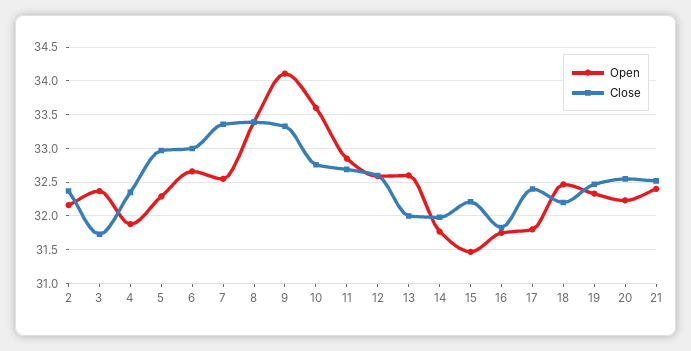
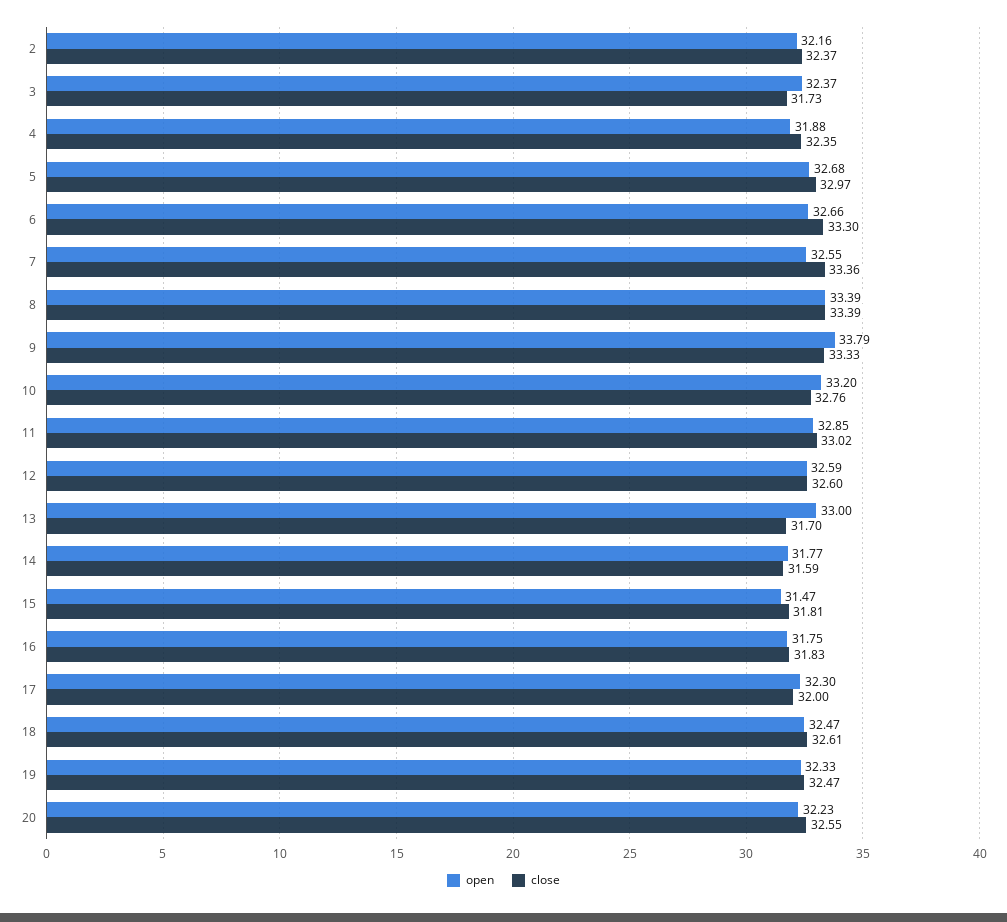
  {
    "Open": {
      "2": 32.16,
      "3": 32.37,
      "4": 31.88,
-     "5": 32.3,
+     "5": 32.68,
      "6": 32.66,
      "7": 32.55,
      "8": 33.39,
-     "9": 34.1,
+     "9": 33.79,
-     "10": 33.6,
+     "10": 33.2,
      "11": 32.85,
      "12": 32.59,
-     "13": 32.6,
+     "13": 33,
      "14": 31.77,
      "15": 31.47,
      "16": 31.75,
-     "17": 31.8,
+     "17": 32.3,
      "18": 32.47,
      "19": 32.33,
-     "20": 32.23,
+     "20": 32.23
-     "21": 32.4
    },
    "Close": {
      "2": 32.37,
      "3": 31.73,
      "4": 32.35,
      "5": 32.97,
-     "6": 33,
+     "6": 33.3,
      "7": 33.36,
      "8": 33.39,
      "9": 33.33,
      "10": 32.76,
-     "11": 32.7,
+     "11": 33.02,
      "12": 32.6,
-     "13": 32,
+     "13": 31.7,
-     "14": 32,
+     "14": 31.59,
-     "15": 32.2,
+     "15": 31.81,
      "16": 31.83,
-     "17": 32.4,
+     "17": 32,
-     "18": 32.2,
+     "18": 32.61,
      "19": 32.47,
-     "20": 32.55,
+     "20": 32.55
-     "21": 32.5
    }
  }

